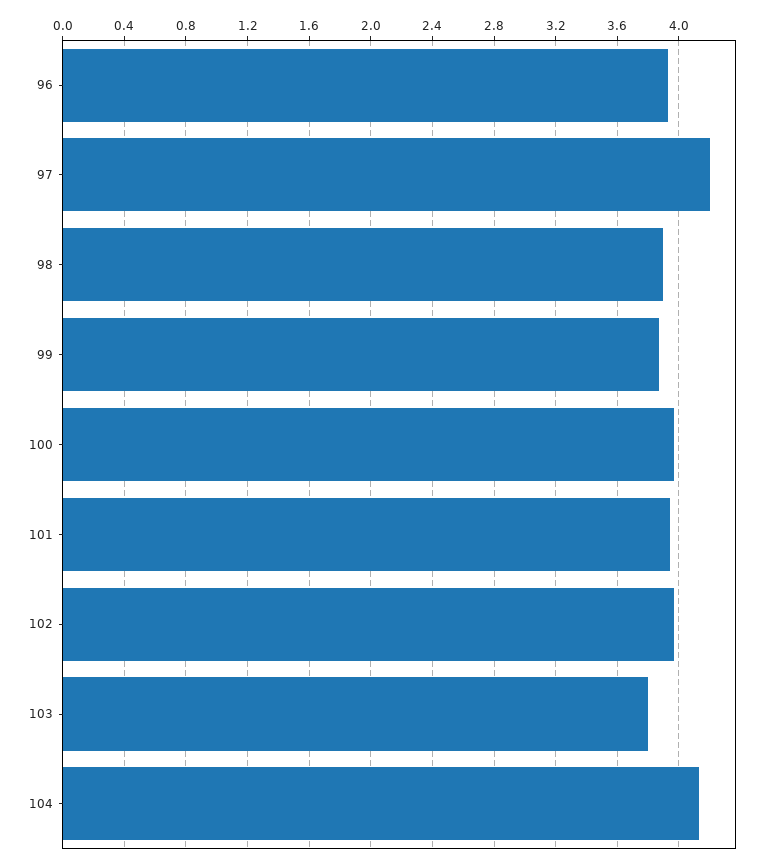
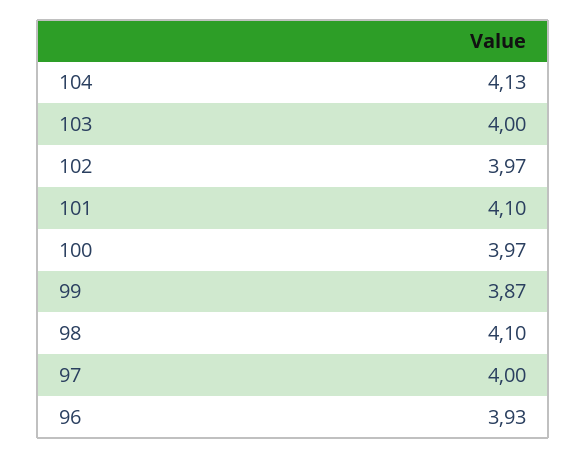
  {
    "96": 3.93,
-   "97": 4.2,
+   "97": 4,
-   "98": 3.9,
+   "98": 4.1,
    "99": 3.87,
    "100": 3.97,
-   "101": 3.95,
+   "101": 4.1,
    "102": 3.97,
-   "103": 3.8,
+   "103": 4,
    "104": 4.13
  }

